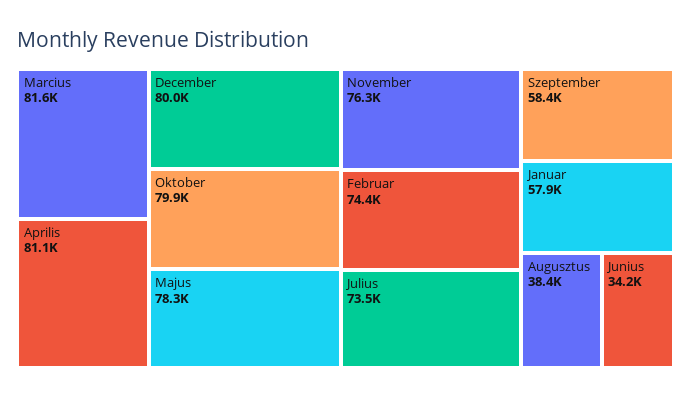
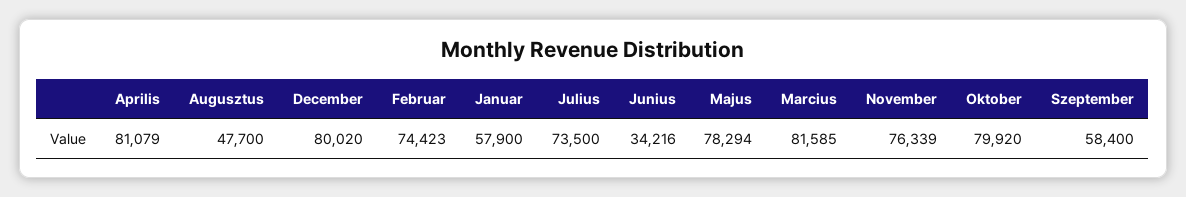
  {
    "Marcius": 81585,
    "Aprilis": 81079,
    "December": 80020,
    "Oktober": 79920,
    "Majus": 78294,
    "November": 76339,
    "Februar": 74423,
    "Julius": 73500,
    "Szeptember": 58400,
    "Januar": 57900,
-   "Augusztus": 38400,
+   "Augusztus": 47700,
    "Junius": 34216
  }

